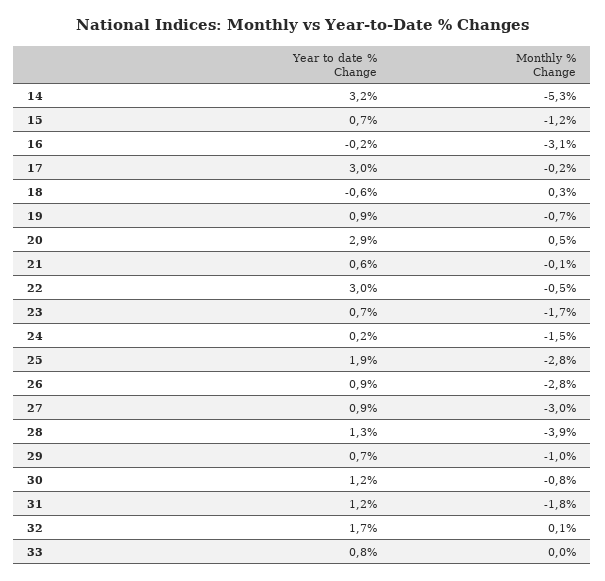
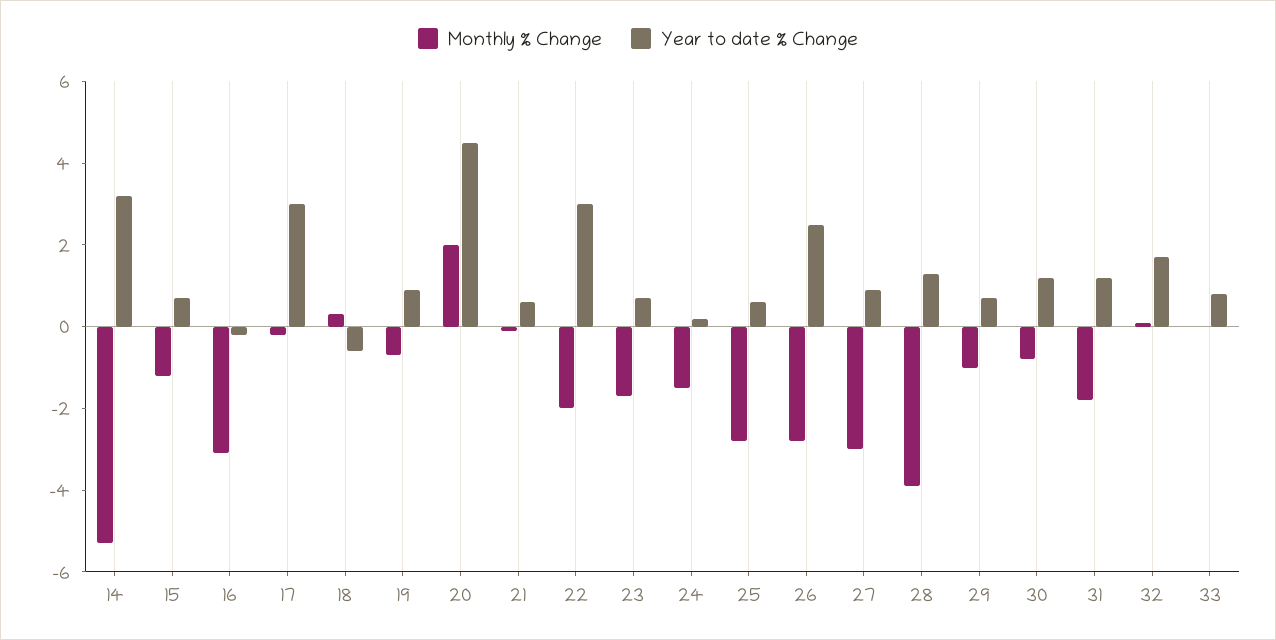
  {
    "Year to date % Change": {
      "14": 3.2,
      "15": 0.7,
      "16": -0.2,
      "17": 3,
      "18": -0.6,
      "19": 0.9,
-     "20": 2.9,
+     "20": 4.5,
      "21": 0.6,
      "22": 3,
      "23": 0.7,
      "24": 0.2,
-     "25": 1.9,
+     "25": 0.5,
-     "26": 0.9,
+     "26": 2.5,
      "27": 0.9,
      "28": 1.3,
      "29": 0.7,
      "30": 1.2,
      "31": 1.2,
      "32": 1.7,
      "33": 0.8
    },
    "Monthly % Change": {
      "14": -5.3,
      "15": -1.2,
      "16": -3.1,
      "17": -0.2,
      "18": 0.3,
      "19": -0.7,
-     "20": 0.5,
+     "20": 2,
      "21": -0.1,
-     "22": -0.5,
+     "22": -2,
      "23": -1.7,
      "24": -1.5,
      "25": -2.8,
      "26": -2.8,
      "27": -3,
      "28": -3.9,
      "29": -1,
      "30": -0.8,
      "31": -1.8,
      "32": 0.1,
      "33": 0
    }
  }

